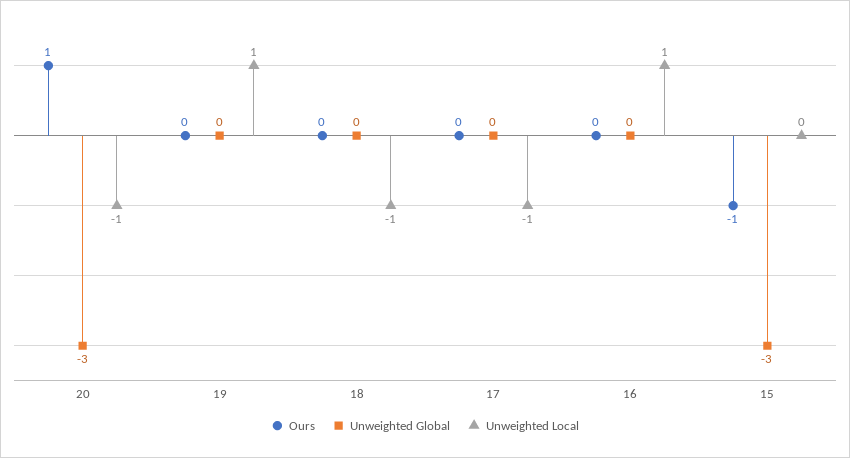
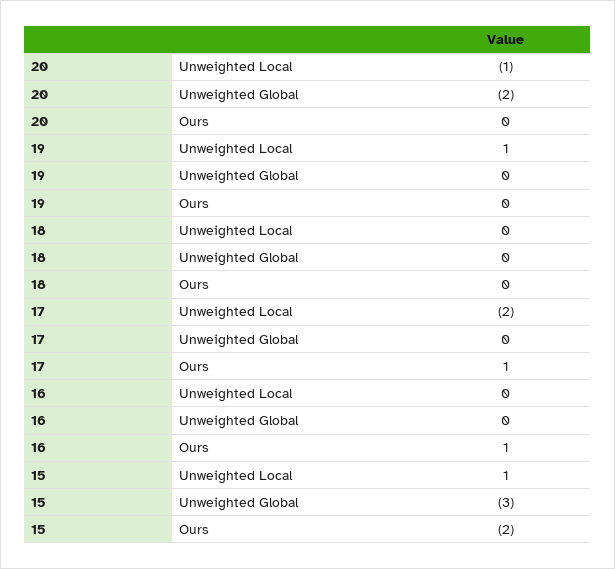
  {
    "Ours": {
-     "20": 1,
+     "20": 0,
      "19": 0,
      "18": 0,
-     "17": 0,
+     "17": 1,
-     "16": 0,
+     "16": 1,
-     "15": -1
+     "15": -2
    },
    "Unweighted Global": {
-     "20": -3,
+     "20": -2,
      "19": 0,
      "18": 0,
      "17": 0,
      "16": 0,
      "15": -3
    },
    "Unweighted Local": {
      "20": -1,
      "19": 1,
-     "18": -1,
+     "18": 0,
-     "17": -1,
+     "17": -2,
-     "16": 1,
+     "16": 0,
-     "15": 0
+     "15": 1
    }
  }

